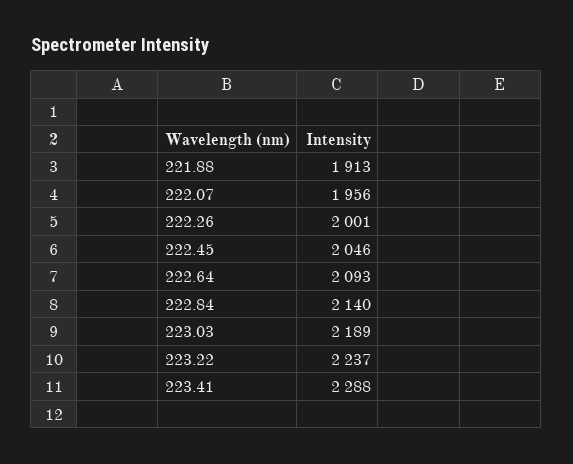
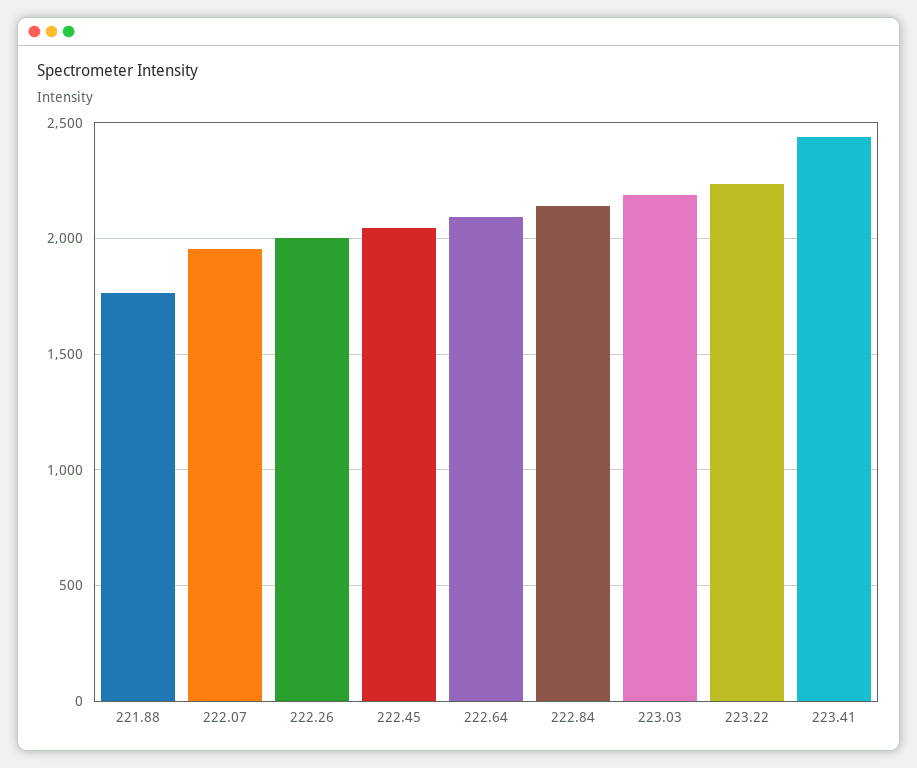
  {
-   "221.88": 1913,
+   "221.88": 1750,
    "222.07": 1956,
    "222.26": 2001,
    "222.45": 2046,
    "222.64": 2093,
    "222.84": 2140,
    "223.03": 2189,
    "223.22": 2237,
-   "223.41": 2288
+   "223.41": 2450
  }

